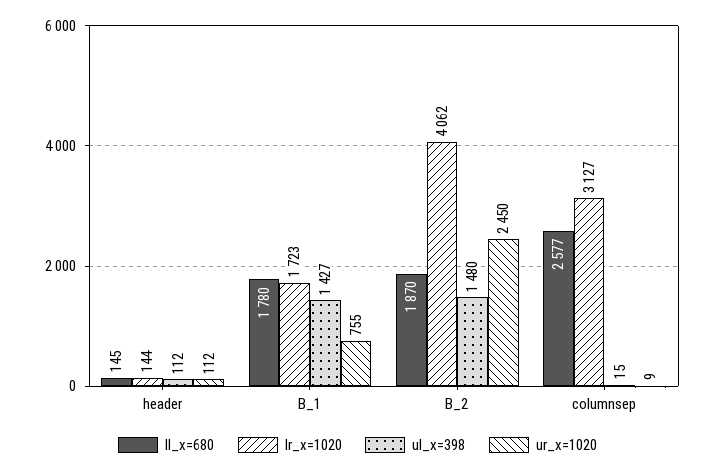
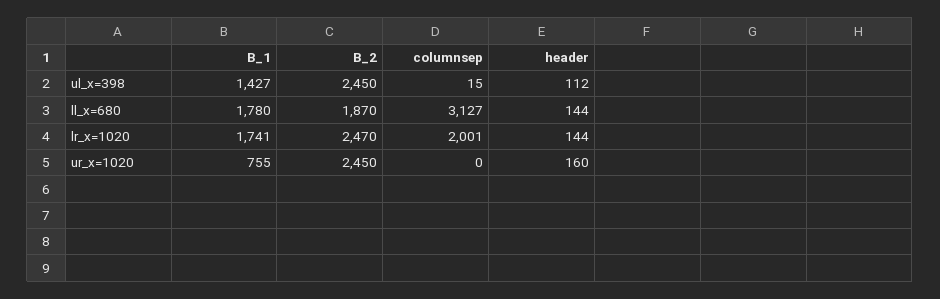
  {
    "ll_x=680": {
-     "header": 145,
+     "header": 144,
      "B_1": 1780,
      "B_2": 1870,
-     "columnsep": 2577
+     "columnsep": 3127
    },
    "lr_x=1020": {
      "header": 144,
-     "B_1": 1723,
+     "B_1": 1741,
-     "B_2": 4062,
+     "B_2": 2470,
-     "columnsep": 3127
+     "columnsep": 2001
    },
    "ul_x=398": {
      "header": 112,
      "B_1": 1427,
-     "B_2": 1480,
+     "B_2": 2450,
      "columnsep": 15
    },
    "ur_x=1020": {
-     "header": 112,
+     "header": 160,
      "B_1": 755,
      "B_2": 2450,
-     "columnsep": 9
+     "columnsep": 0
    }
  }

